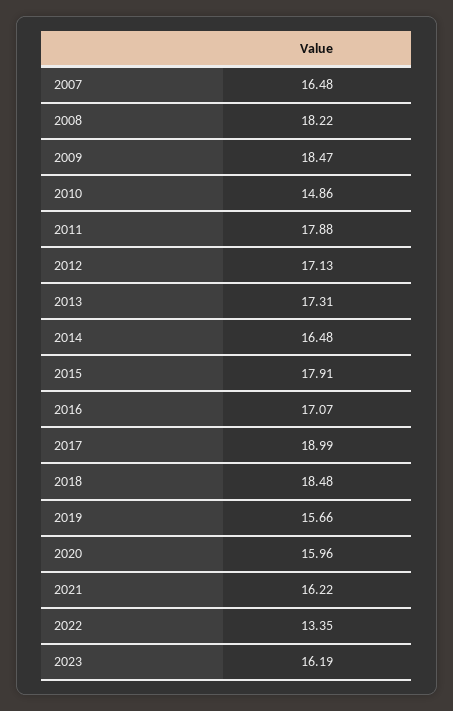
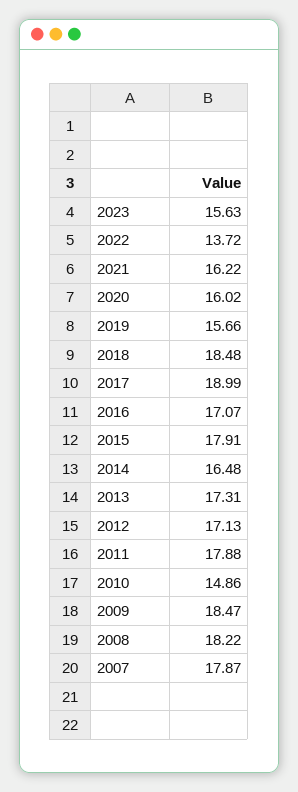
  {
-   "2007": 16.48,
+   "2007": 17.87,
    "2008": 18.22,
    "2009": 18.47,
    "2010": 14.86,
    "2011": 17.88,
    "2012": 17.13,
    "2013": 17.31,
    "2014": 16.48,
    "2015": 17.91,
    "2016": 17.07,
    "2017": 18.99,
    "2018": 18.48,
    "2019": 15.66,
-   "2020": 15.96,
+   "2020": 16.02,
    "2021": 16.22,
-   "2022": 13.35,
+   "2022": 13.72,
-   "2023": 16.19
+   "2023": 15.63
  }

